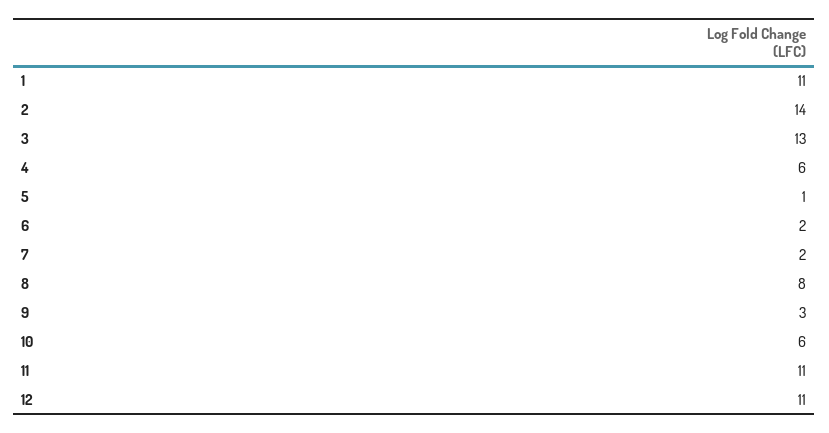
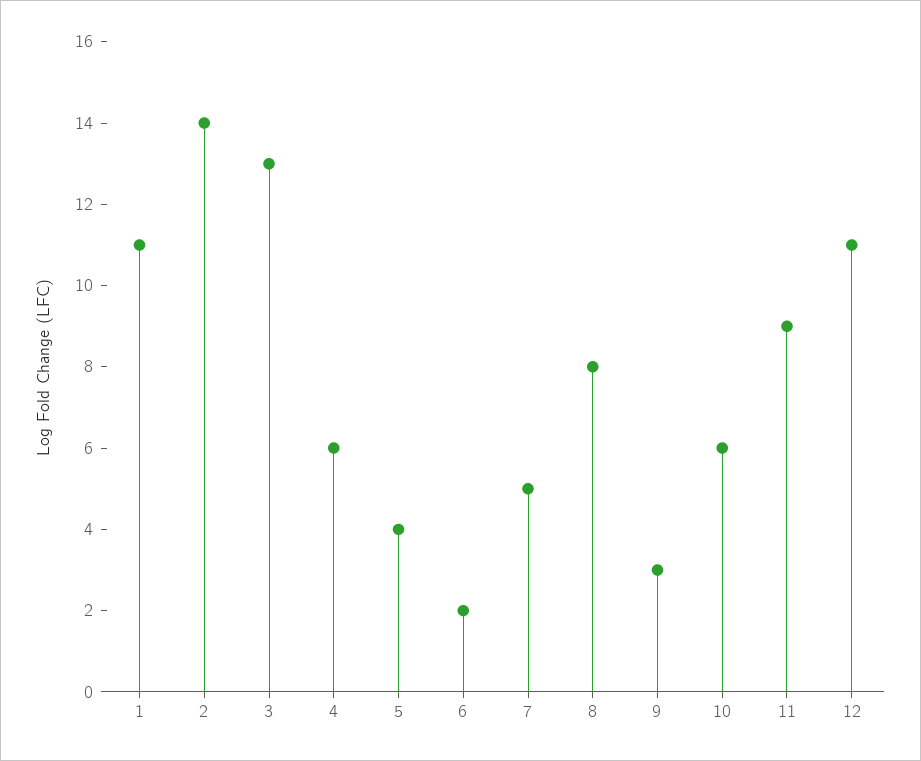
  {
    "1": 11,
    "2": 14,
    "3": 13,
    "4": 6,
-   "5": 1,
+   "5": 4,
    "6": 2,
-   "7": 2,
+   "7": 5,
    "8": 8,
    "9": 3,
    "10": 6,
-   "11": 11,
+   "11": 9,
    "12": 11
  }

